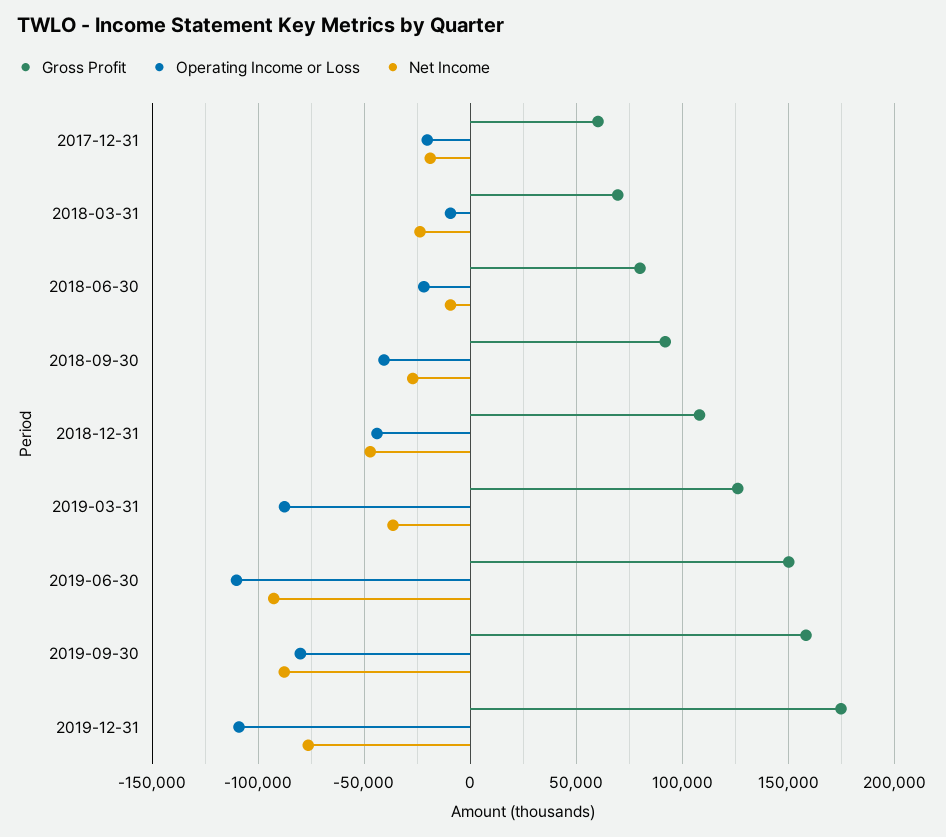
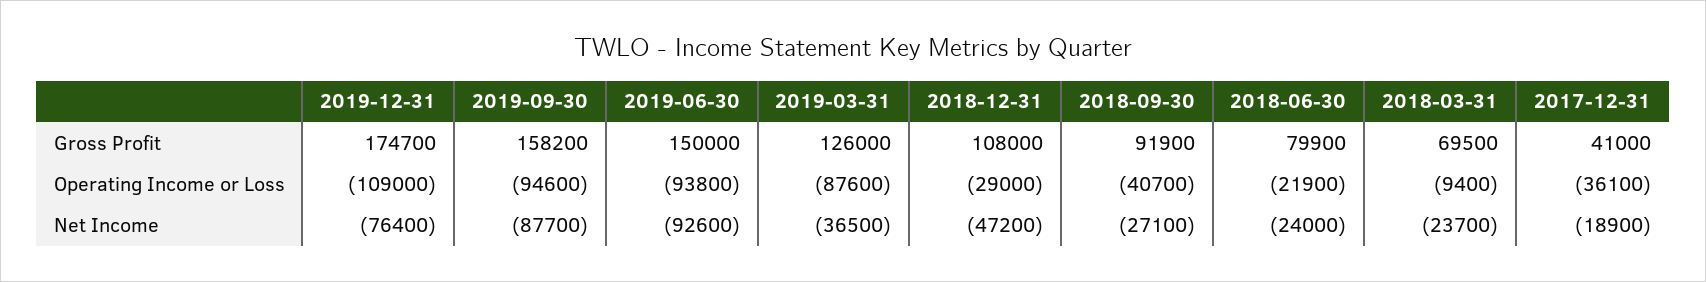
  {
    "Gross Profit": {
-     "2017-12-31": 60000,
+     "2017-12-31": 41000,
      "2018-03-31": 69500,
      "2018-06-30": 79900,
      "2018-09-30": 91900,
      "2018-12-31": 108000,
      "2019-03-31": 126000,
      "2019-06-30": 150000,
      "2019-09-30": 158200,
      "2019-12-31": 174700
    },
    "Operating Income or Loss": {
-     "2017-12-31": -20000,
+     "2017-12-31": -36100,
      "2018-03-31": -9400,
      "2018-06-30": -21900,
      "2018-09-30": -40700,
-     "2018-12-31": -45000,
+     "2018-12-31": -29000,
      "2019-03-31": -87600,
-     "2019-06-30": -110000,
+     "2019-06-30": -93800,
-     "2019-09-30": -80000,
+     "2019-09-30": -94600,
      "2019-12-31": -109000
    },
    "Net Income": {
      "2017-12-31": -18900,
      "2018-03-31": -23700,
-     "2018-06-30": -10000,
+     "2018-06-30": -24000,
      "2018-09-30": -27100,
      "2018-12-31": -47200,
      "2019-03-31": -36500,
      "2019-06-30": -92600,
      "2019-09-30": -87700,
      "2019-12-31": -76400
    }
  }

